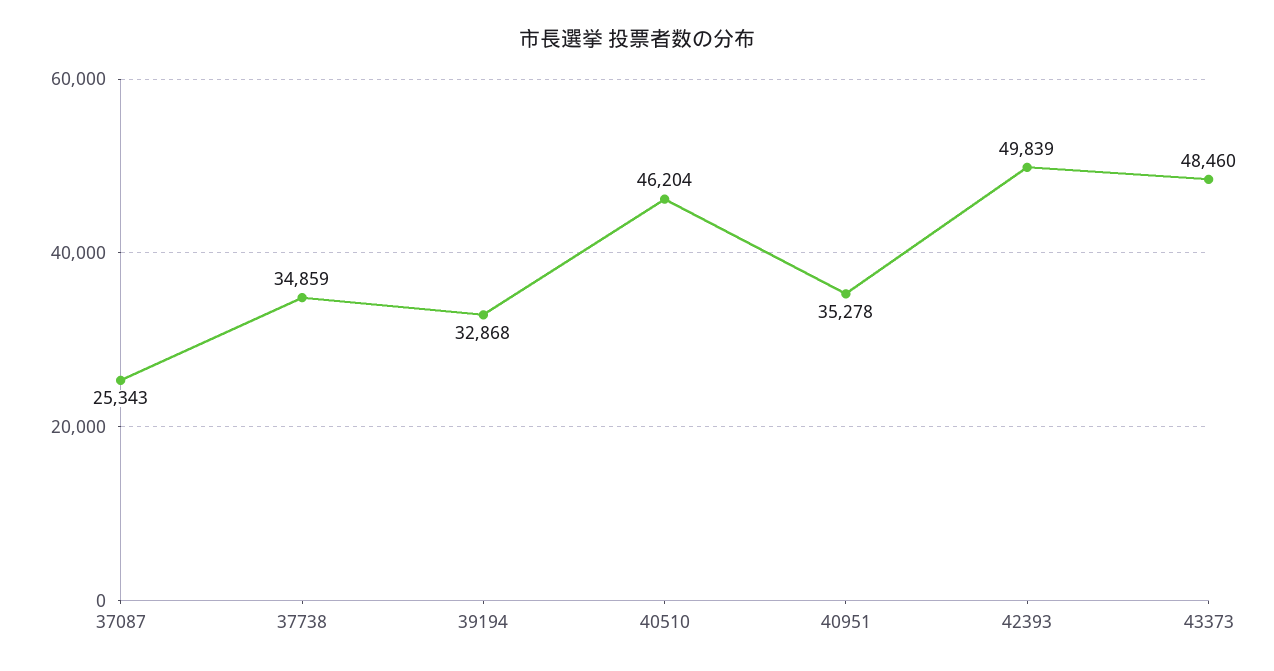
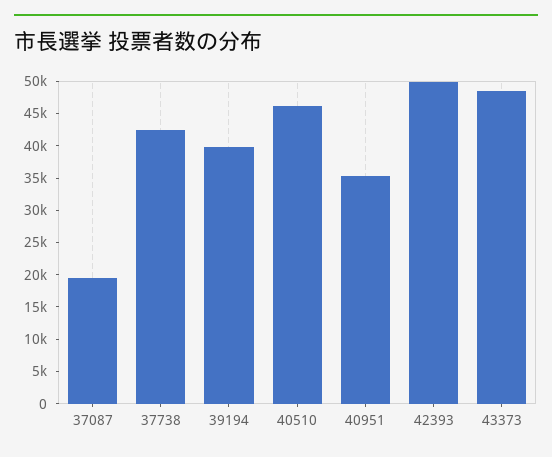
  {
-   "37087": 25343,
+   "37087": 20000,
-   "37738": 34859,
+   "37738": 42500,
-   "39194": 32868,
+   "39194": 40000,
    "40510": 46204,
    "40951": 35278,
    "42393": 49839,
    "43373": 48460
  }

